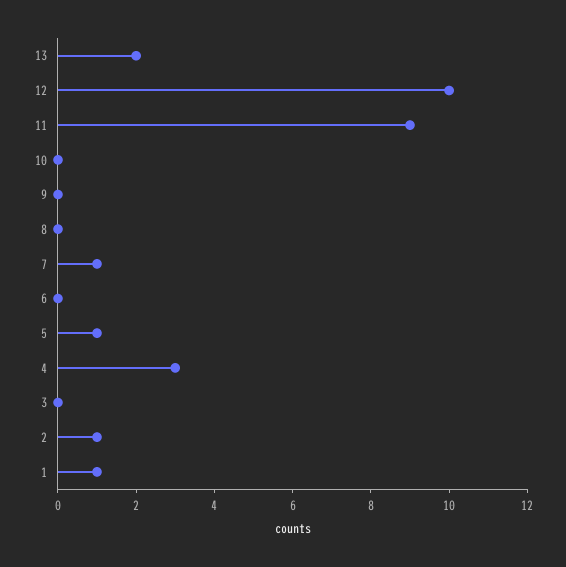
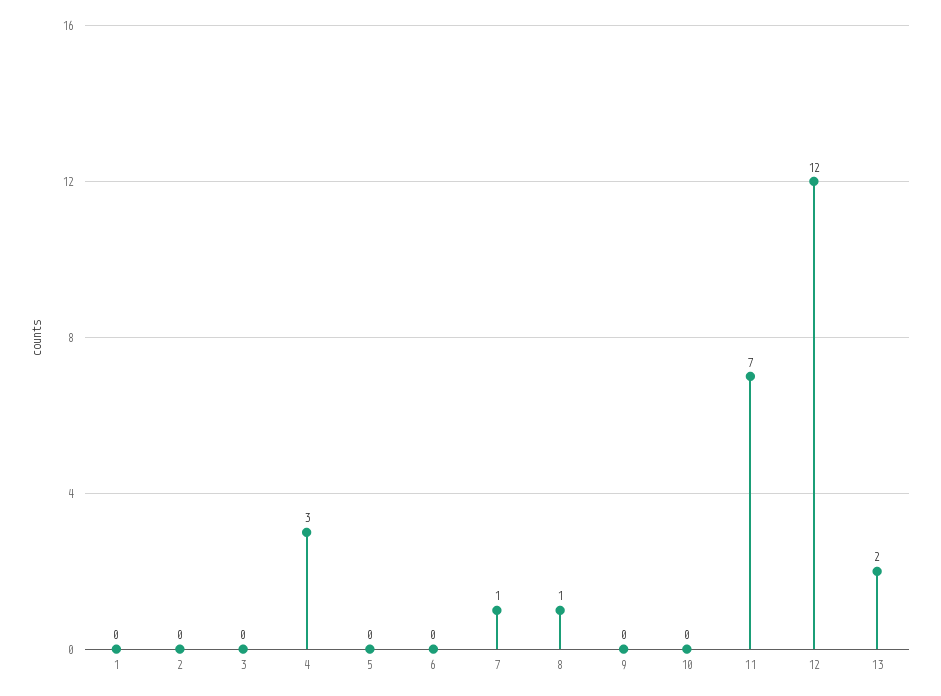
  {
    "13": 2,
-   "12": 10,
+   "12": 12,
-   "11": 9,
+   "11": 7,
    "10": 0,
    "9": 0,
-   "8": 0,
+   "8": 1,
    "7": 1,
    "6": 0,
-   "5": 1,
+   "5": 0,
    "4": 3,
    "3": 0,
-   "2": 1,
+   "2": 0,
-   "1": 1
+   "1": 0
  }

